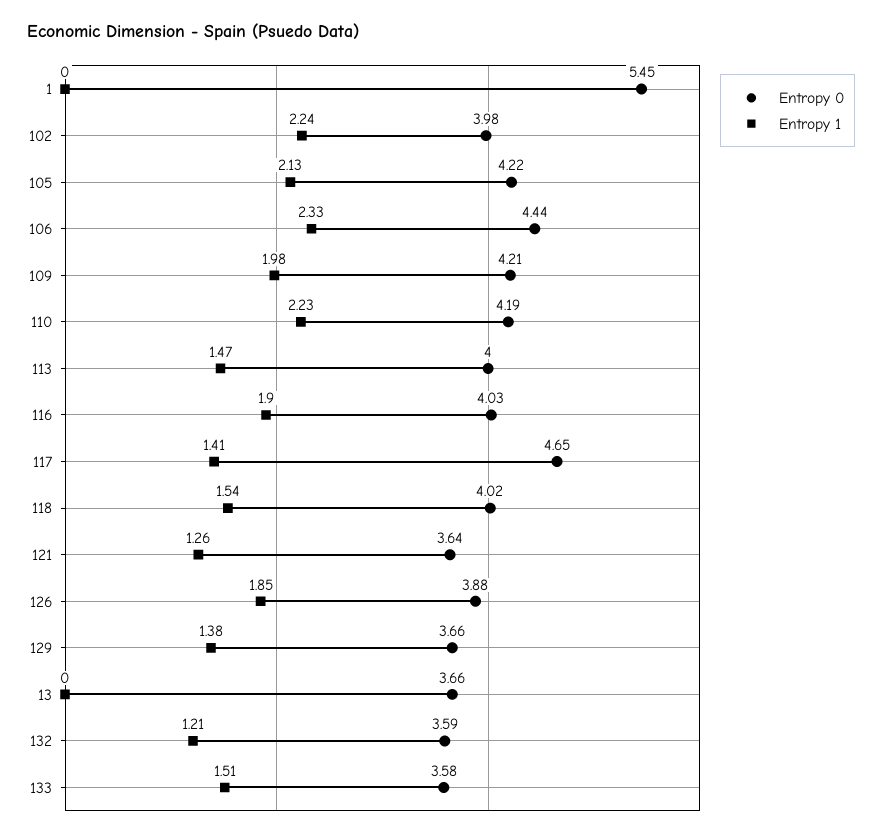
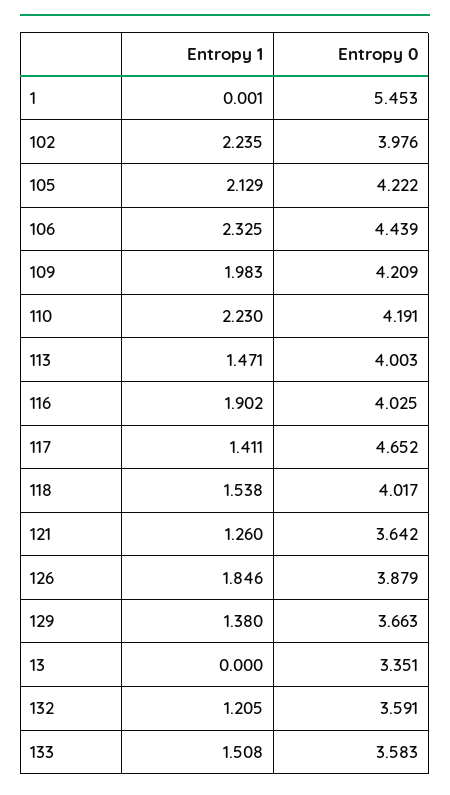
  {
    "Entropy 0": {
      "1": 5.453,
      "102": 3.976,
      "105": 4.222,
      "106": 4.439,
      "109": 4.209,
      "110": 4.191,
      "113": 4.003,
      "116": 4.025,
      "117": 4.652,
      "118": 4.017,
      "121": 3.642,
      "126": 3.879,
      "129": 3.663,
-     "13": 3.66,
+     "13": 3.351,
      "132": 3.591,
      "133": 3.583
    },
    "Entropy 1": {
      "1": 0.001,
      "102": 2.235,
      "105": 2.129,
      "106": 2.325,
      "109": 1.983,
      "110": 2.23,
      "113": 1.471,
      "116": 1.902,
      "117": 1.411,
      "118": 1.538,
      "121": 1.26,
      "126": 1.846,
      "129": 1.38,
      "13": 0,
      "132": 1.205,
      "133": 1.508
    }
  }

